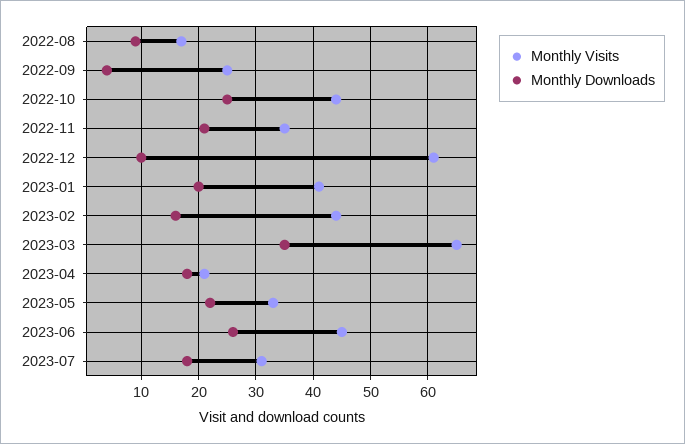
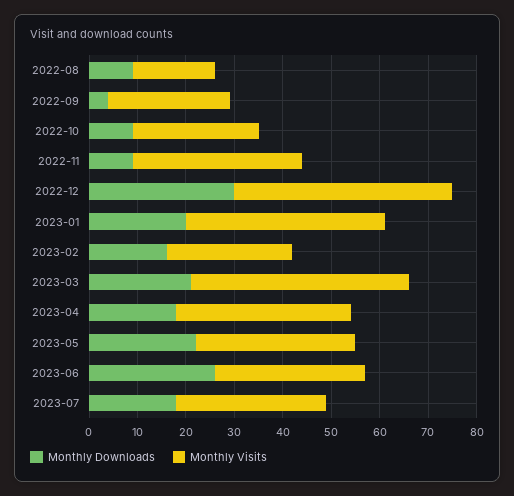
  {
    "Monthly Visits": {
      "2022-08": 15,
      "2022-09": 25,
-     "2022-10": 45,
+     "2022-10": 25,
      "2022-11": 35,
-     "2022-12": 60,
+     "2022-12": 45,
      "2023-01": 40,
-     "2023-02": 45,
+     "2023-02": 25,
-     "2023-03": 65,
+     "2023-03": 45,
-     "2023-04": 20,
+     "2023-04": 35,
      "2023-05": 35,
-     "2023-06": 45,
+     "2023-06": 30,
      "2023-07": 30
    },
    "Monthly Downloads": {
      "2022-08": 10,
      "2022-09": 5,
-     "2022-10": 25,
+     "2022-10": 10,
-     "2022-11": 20,
+     "2022-11": 10,
-     "2022-12": 10,
+     "2022-12": 30,
      "2023-01": 20,
      "2023-02": 15,
-     "2023-03": 35,
+     "2023-03": 20,
      "2023-04": 20,
      "2023-05": 20,
      "2023-06": 25,
      "2023-07": 20
    }
  }

